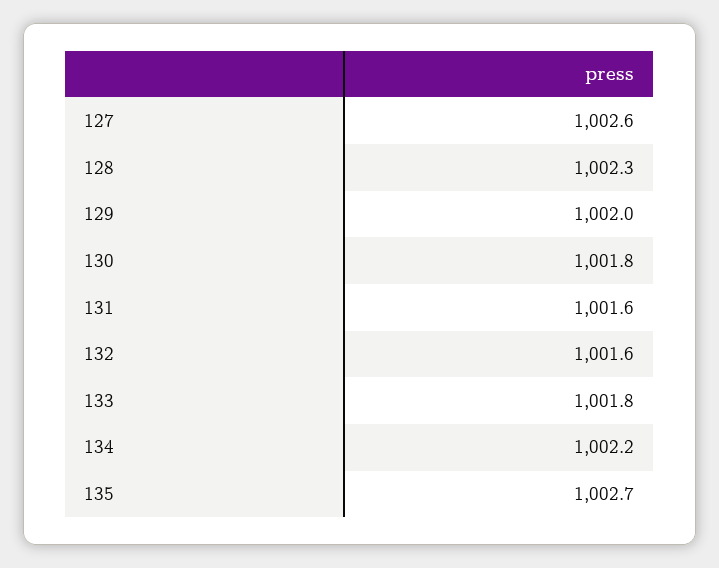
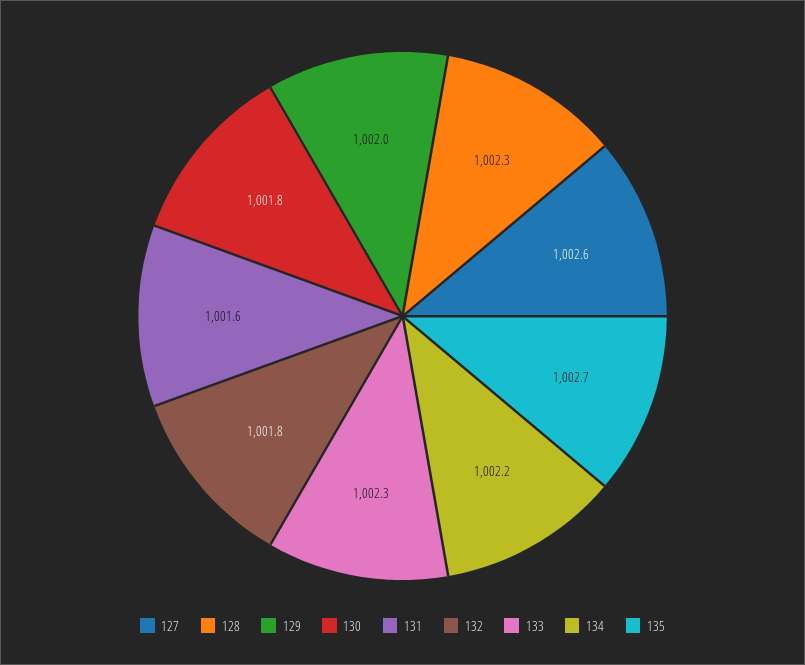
  {
    "127": 1002.6,
    "128": 1002.3,
    "129": 1002,
    "130": 1001.8,
    "131": 1001.6,
-   "132": 1001.6,
+   "132": 1001.8,
-   "133": 1001.8,
+   "133": 1002.3,
    "134": 1002.2,
    "135": 1002.7
  }

